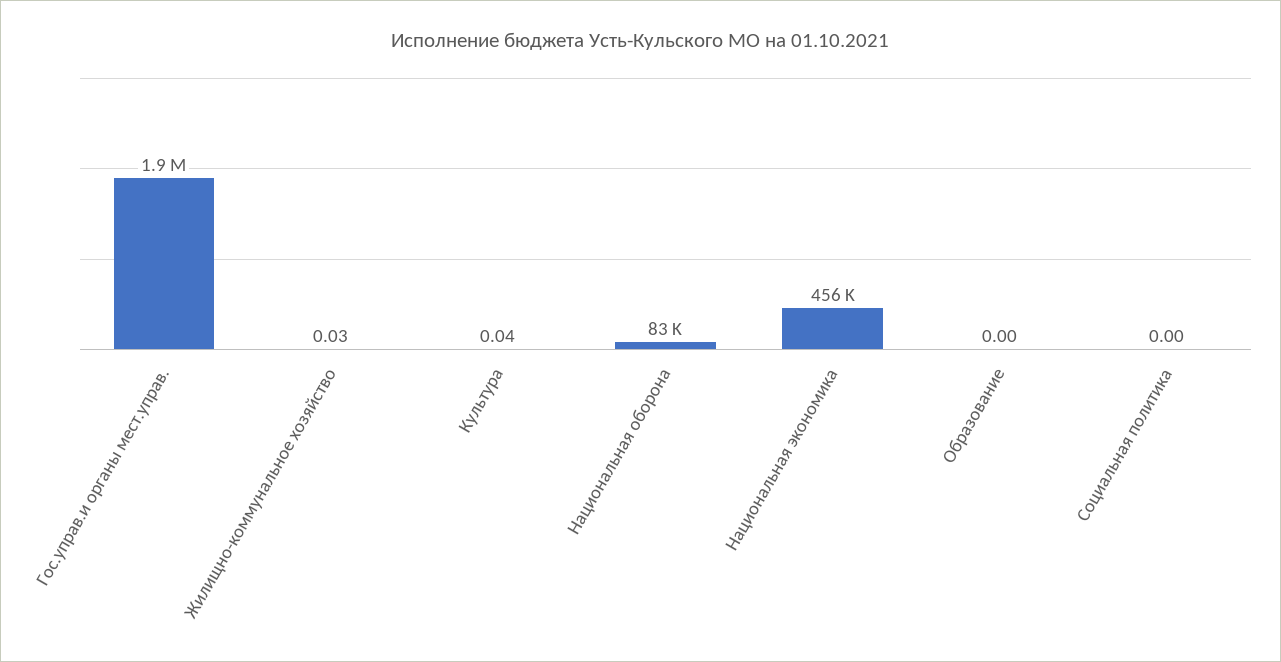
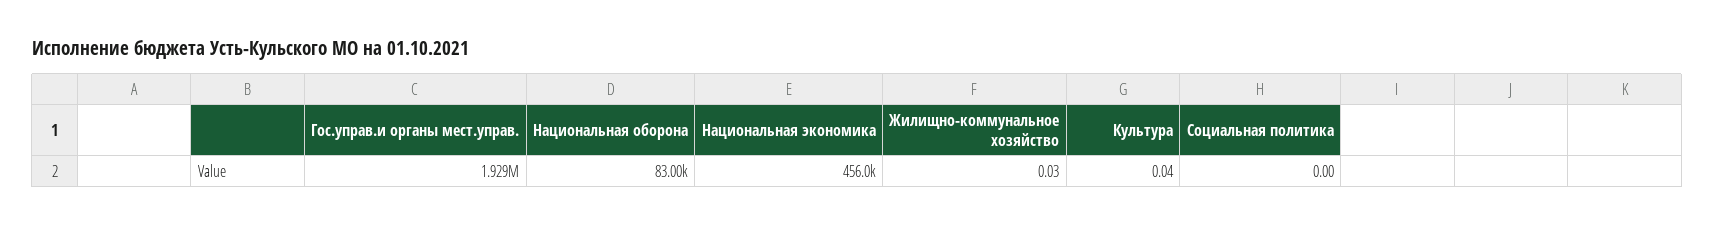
  {
    "Гос.управ.и органы мест.управ.": 1929000,
    "Жилищно-коммунальное хозяйство": 0.03,
    "Культура": 0.04,
    "Национальная оборона": 83000,
    "Национальная экономика": 456000,
-   "Образование": 0,
    "Социальная политика": 0
  }

